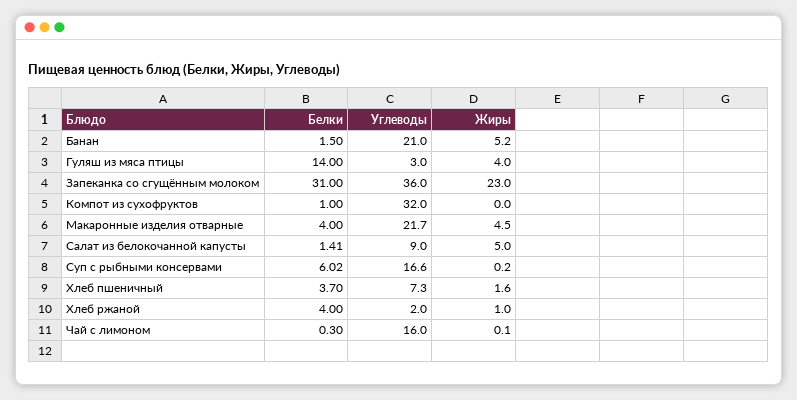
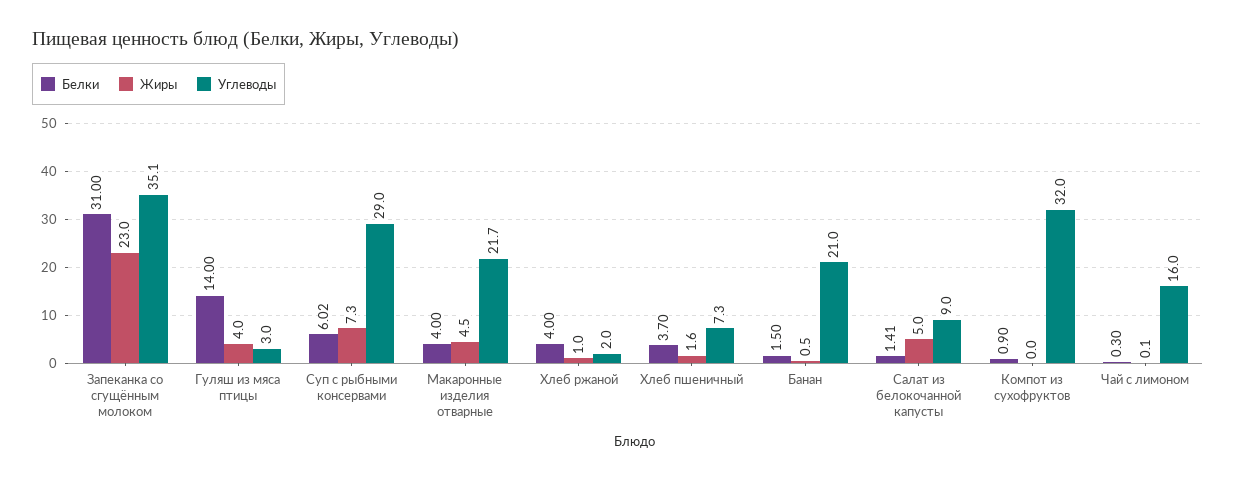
  {
    "Белки": {
      "Банан": 1.5,
      "Гуляш из мяса птицы": 14,
      "Запеканка со сгущённым молоком": 31,
-     "Компот из сухофруктов": 1,
+     "Компот из сухофруктов": 0.9,
      "Макаронные изделия отварные": 4,
      "Салат из белокочанной капусты": 1.41,
      "Суп с рыбными консервами": 6.02,
      "Хлеб пшеничный": 3.7,
      "Хлеб ржаной": 4,
      "Чай с лимоном": 0.3
    },
    "Углеводы": {
      "Банан": 21,
      "Гуляш из мяса птицы": 3,
-     "Запеканка со сгущённым молоком": 36,
+     "Запеканка со сгущённым молоком": 35.1,
      "Компот из сухофруктов": 32,
      "Макаронные изделия отварные": 21.7,
      "Салат из белокочанной капусты": 9,
-     "Суп с рыбными консервами": 16.6,
+     "Суп с рыбными консервами": 29,
      "Хлеб пшеничный": 7.3,
      "Хлеб ржаной": 2,
      "Чай с лимоном": 16
    },
    "Жиры": {
-     "Банан": 5.2,
+     "Банан": 0.5,
      "Гуляш из мяса птицы": 4,
      "Запеканка со сгущённым молоком": 23,
      "Компот из сухофруктов": 0,
      "Макаронные изделия отварные": 4.5,
      "Салат из белокочанной капусты": 5,
-     "Суп с рыбными консервами": 0.2,
+     "Суп с рыбными консервами": 7.3,
      "Хлеб пшеничный": 1.6,
      "Хлеб ржаной": 1,
      "Чай с лимоном": 0.1
    }
  }

